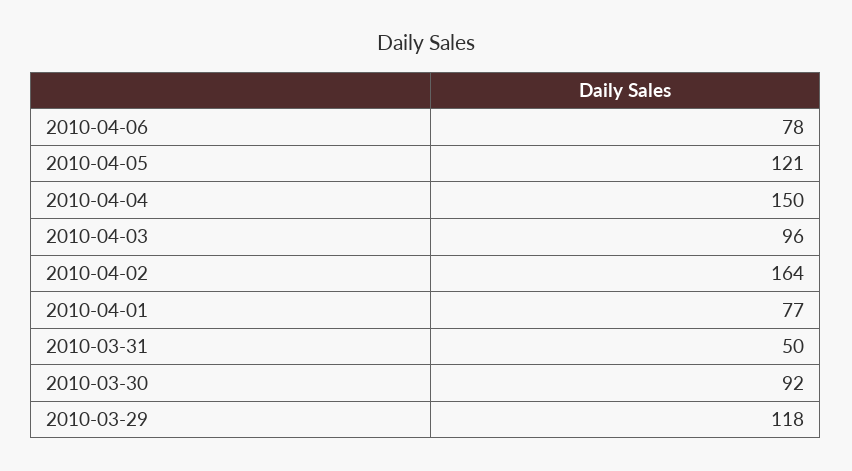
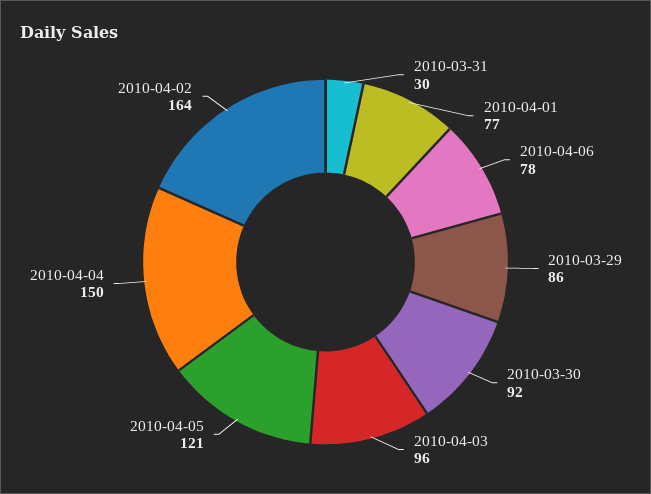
  {
    "2010-04-06": 78,
    "2010-04-05": 121,
    "2010-04-04": 150,
    "2010-04-03": 96,
    "2010-04-02": 164,
    "2010-04-01": 77,
-   "2010-03-31": 50,
+   "2010-03-31": 30,
    "2010-03-30": 92,
-   "2010-03-29": 118
+   "2010-03-29": 86
  }

